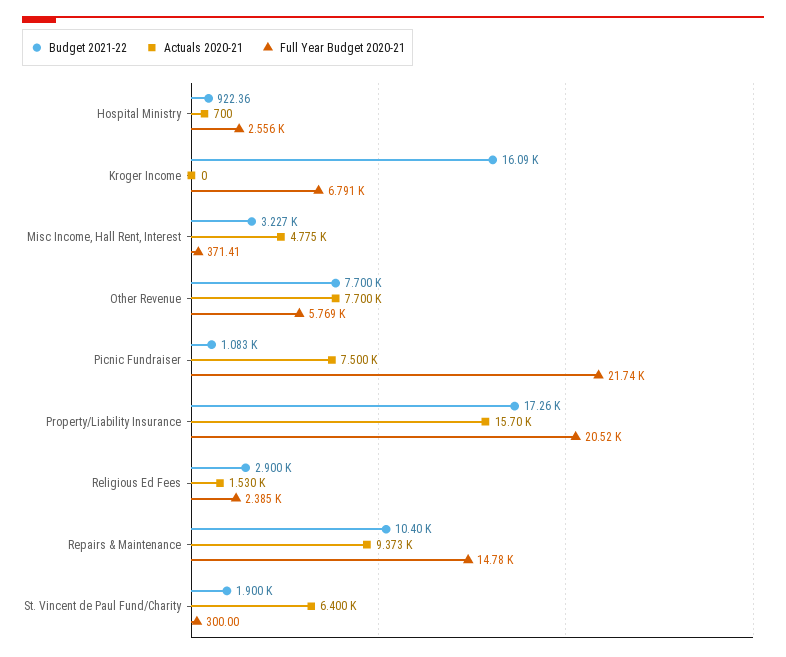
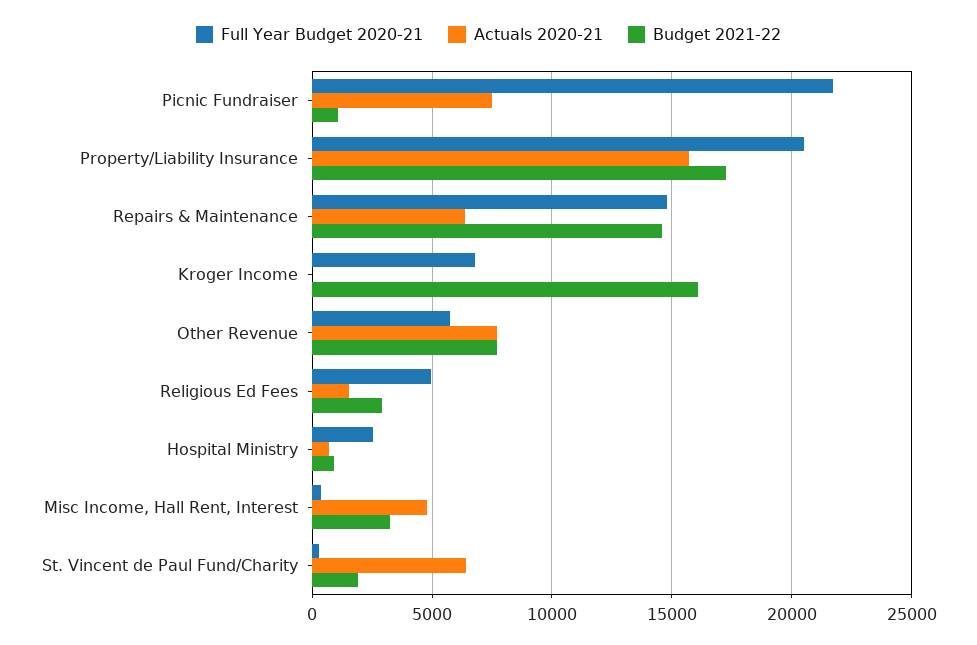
  {
    "Budget 2021-22": {
      "Hospital Ministry": 922.36,
      "Kroger Income": 16090,
      "Misc Income, Hall Rent, Interest": 3227,
      "Other Revenue": 7700,
      "Picnic Fundraiser": 1083,
      "Property/Liability Insurance": 17260,
      "Religious Ed Fees": 2900,
-     "Repairs & Maintenance": 10400,
+     "Repairs & Maintenance": 14500,
      "St. Vincent de Paul Fund/Charity": 1900
    },
    "Actuals 2020-21": {
      "Hospital Ministry": 700,
      "Kroger Income": 0,
      "Misc Income, Hall Rent, Interest": 4775,
      "Other Revenue": 7700,
      "Picnic Fundraiser": 7500,
      "Property/Liability Insurance": 15700,
      "Religious Ed Fees": 1530,
-     "Repairs & Maintenance": 9373,
+     "Repairs & Maintenance": 6500,
      "St. Vincent de Paul Fund/Charity": 6400
    },
    "Full Year Budget 2020-21": {
      "Hospital Ministry": 2556,
      "Kroger Income": 6791,
      "Misc Income, Hall Rent, Interest": 371.41,
      "Other Revenue": 5769,
      "Picnic Fundraiser": 21740,
      "Property/Liability Insurance": 20520,
-     "Religious Ed Fees": 2385,
+     "Religious Ed Fees": 5000,
      "Repairs & Maintenance": 14780,
      "St. Vincent de Paul Fund/Charity": 300
    }
  }

